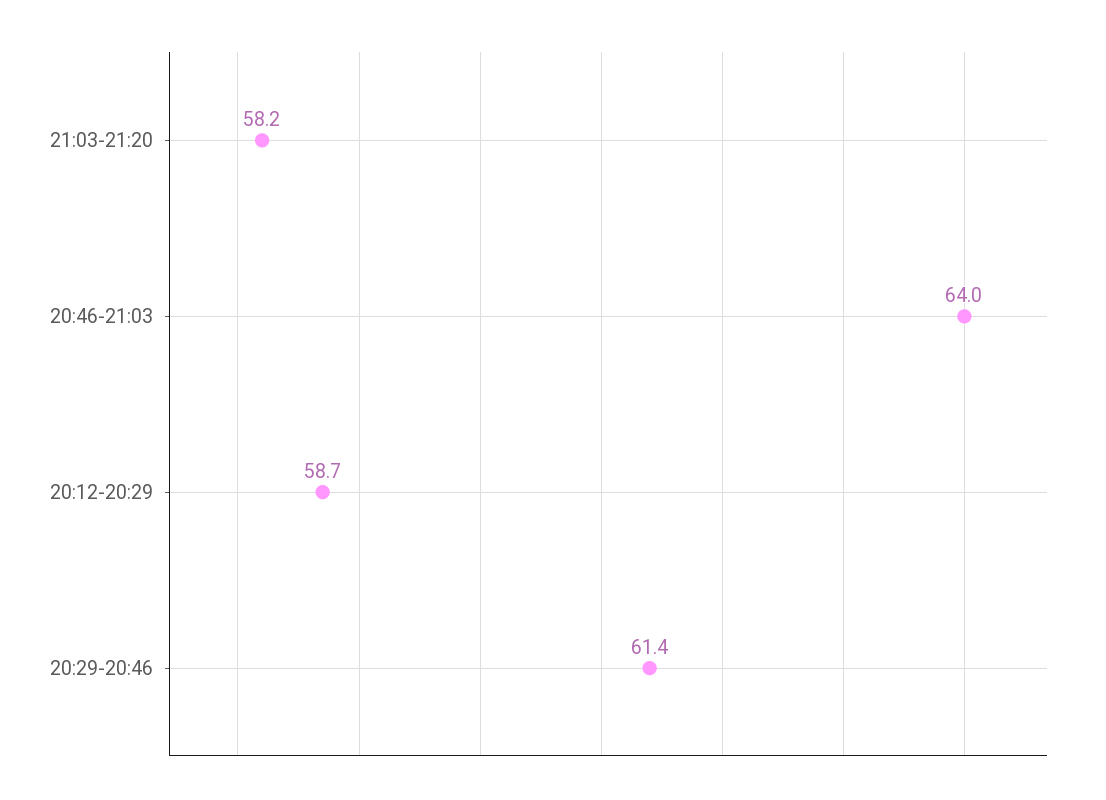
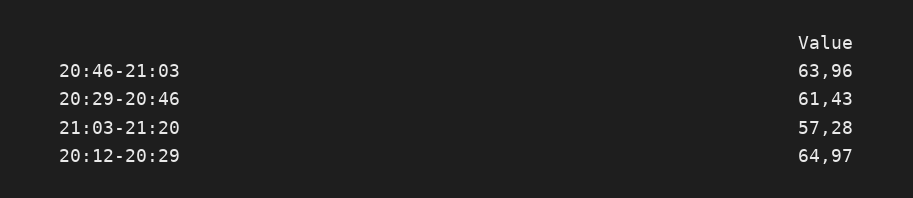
  {
-   "21:03-21:20": 58.2,
+   "21:03-21:20": 57.28,
    "20:46-21:03": 63.96,
-   "20:12-20:29": 58.7,
+   "20:12-20:29": 64.97,
    "20:29-20:46": 61.43
  }

